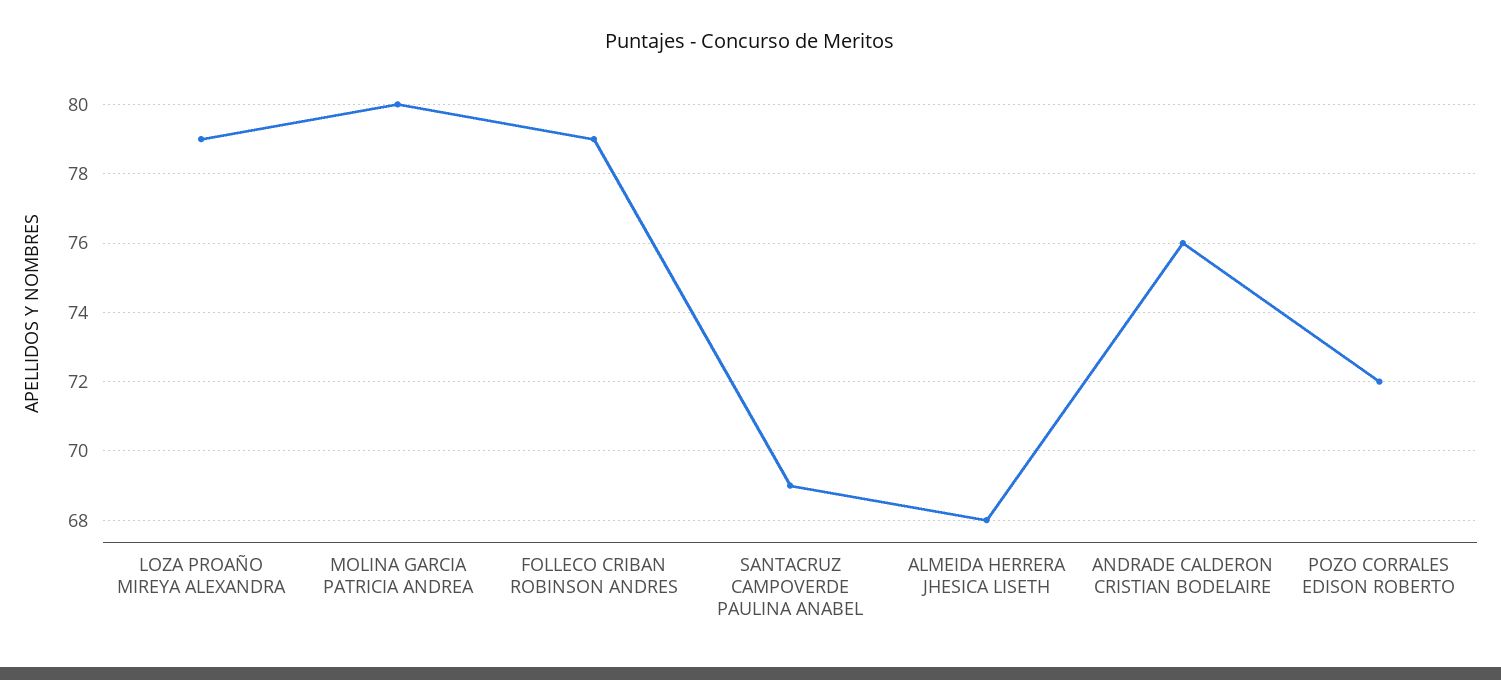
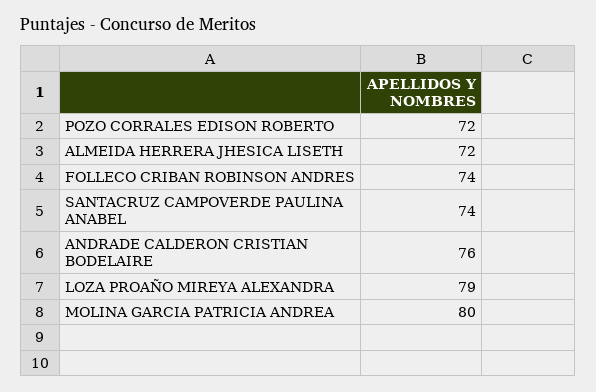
  {
    "LOZA PROAÑO MIREYA ALEXANDRA": 79,
    "MOLINA GARCIA PATRICIA ANDREA": 80,
-   "FOLLECO CRIBAN ROBINSON ANDRES": 79,
+   "FOLLECO CRIBAN ROBINSON ANDRES": 74,
-   "SANTACRUZ CAMPOVERDE PAULINA ANABEL": 69,
+   "SANTACRUZ CAMPOVERDE PAULINA ANABEL": 74,
-   "ALMEIDA HERRERA JHESICA LISETH": 68,
+   "ALMEIDA HERRERA JHESICA LISETH": 72,
    "ANDRADE CALDERON CRISTIAN BODELAIRE": 76,
    "POZO CORRALES EDISON ROBERTO": 72
  }

